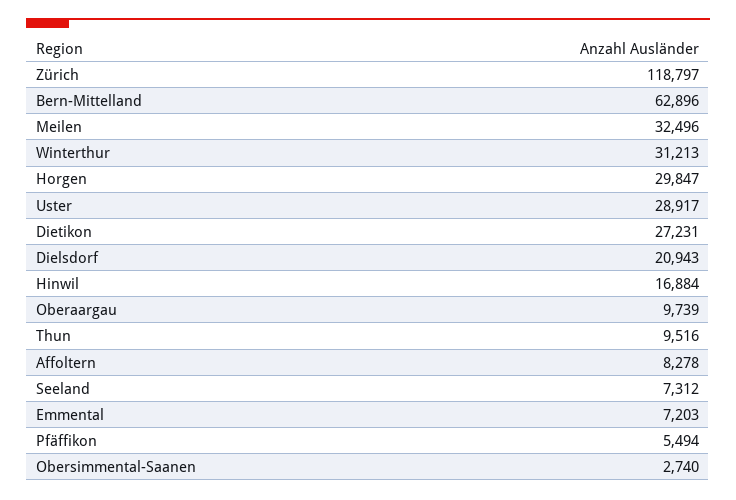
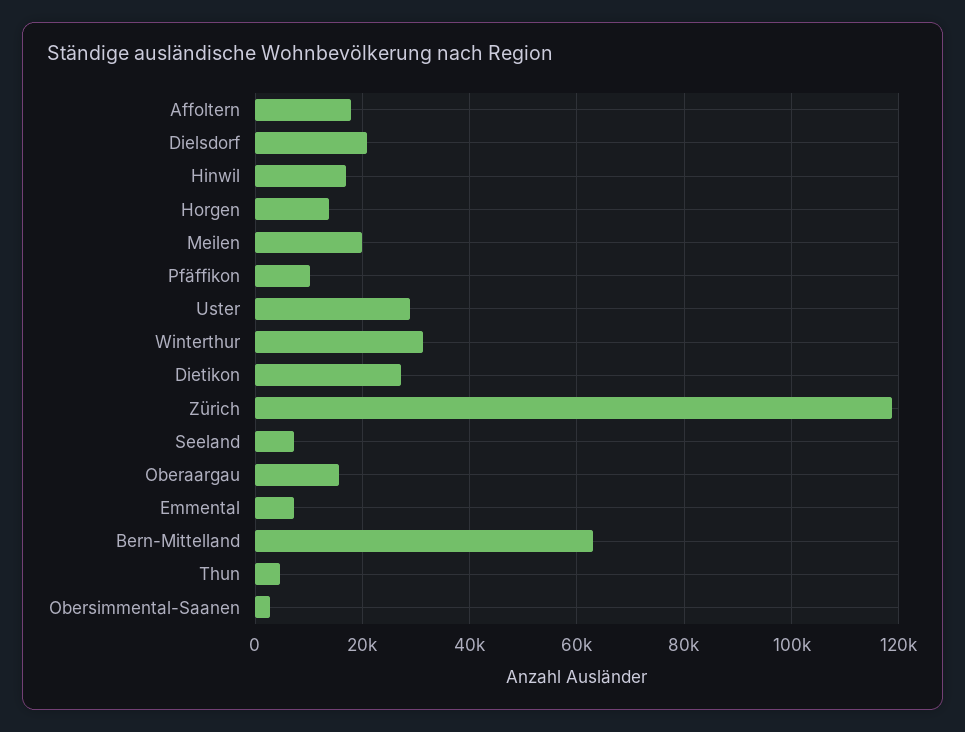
  {
    "Zürich": 118797,
    "Bern-Mittelland": 62896,
-   "Meilen": 32496,
+   "Meilen": 20000,
    "Winterthur": 31213,
-   "Horgen": 29847,
+   "Horgen": 14000,
    "Uster": 28917,
    "Dietikon": 27231,
    "Dielsdorf": 20943,
    "Hinwil": 16884,
-   "Oberaargau": 9739,
+   "Oberaargau": 16000,
-   "Thun": 9516,
+   "Thun": 4000,
-   "Affoltern": 8278,
+   "Affoltern": 18000,
    "Seeland": 7312,
    "Emmental": 7203,
-   "Pfäffikon": 5494,
+   "Pfäffikon": 10000,
    "Obersimmental-Saanen": 2740
  }

